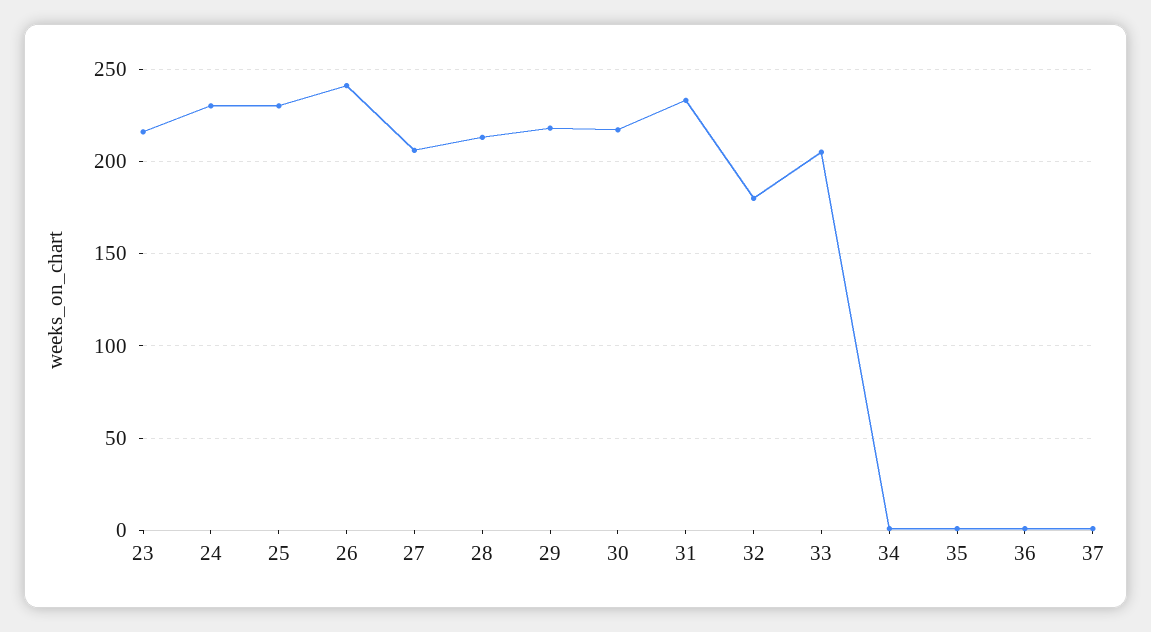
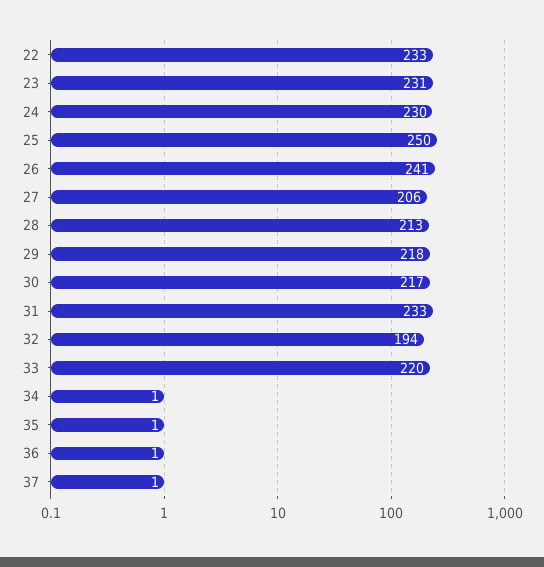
  {
-   "23": 215,
+   "23": 231,
    "24": 230,
-   "25": 230,
+   "25": 250,
    "26": 241,
    "27": 206,
    "28": 213,
    "29": 218,
    "30": 217,
    "31": 233,
-   "32": 180,
+   "32": 194,
-   "33": 205,
+   "33": 220,
    "34": 1,
    "35": 1,
    "36": 1,
-   "37": 1
+   "37": 1,
+   "22": 233
  }

